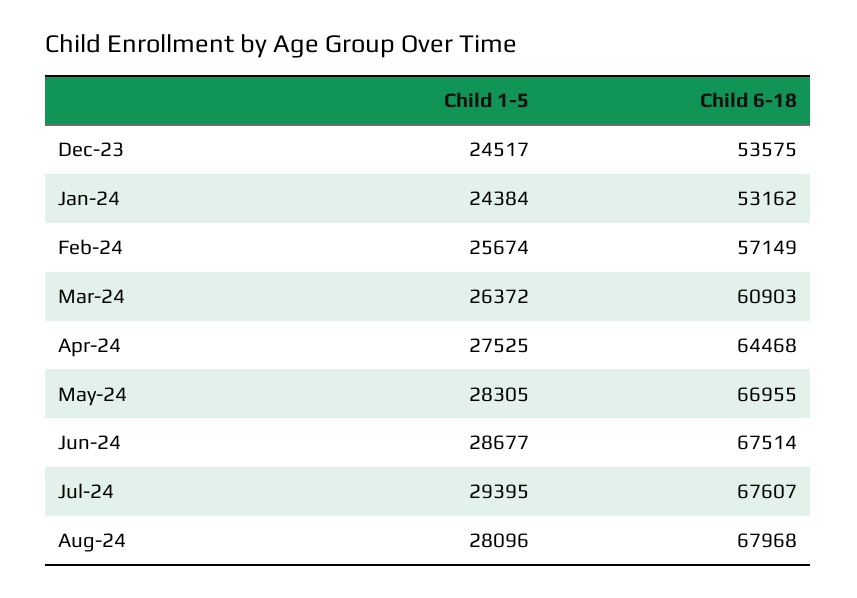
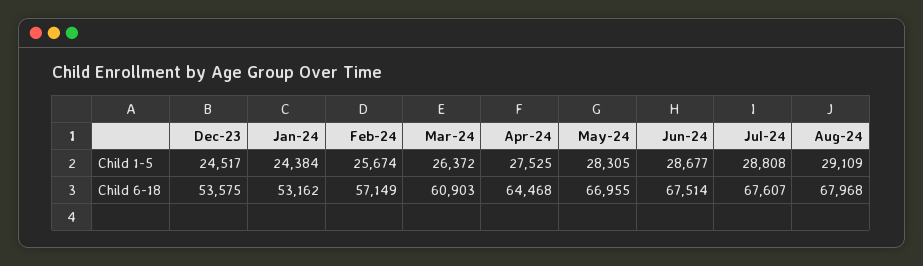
  {
    "Child 1-5": {
      "Dec-23": 24517,
      "Jan-24": 24384,
      "Feb-24": 25674,
      "Mar-24": 26372,
      "Apr-24": 27525,
      "May-24": 28305,
      "Jun-24": 28677,
-     "Jul-24": 29395,
+     "Jul-24": 28808,
-     "Aug-24": 28096
+     "Aug-24": 29109
    },
    "Child 6-18": {
      "Dec-23": 53575,
      "Jan-24": 53162,
      "Feb-24": 57149,
      "Mar-24": 60903,
      "Apr-24": 64468,
      "May-24": 66955,
      "Jun-24": 67514,
      "Jul-24": 67607,
      "Aug-24": 67968
    }
  }

